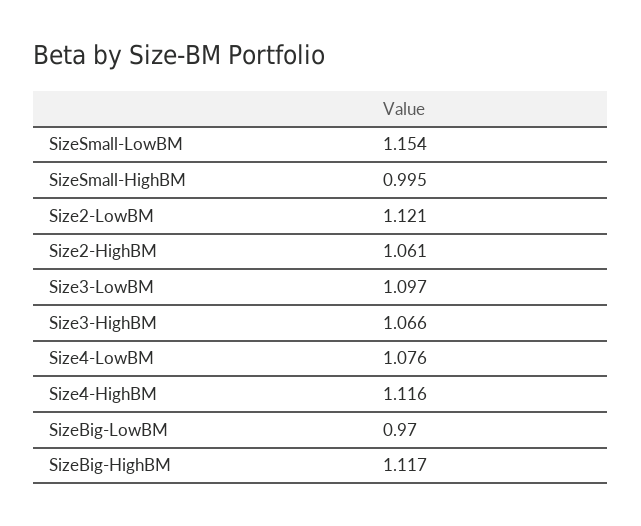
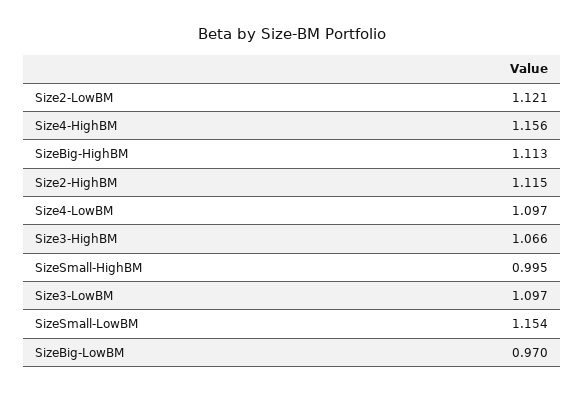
  {
    "SizeSmall-LowBM": 1.154,
    "SizeSmall-HighBM": 0.995,
    "Size2-LowBM": 1.121,
-   "Size2-HighBM": 1.061,
+   "Size2-HighBM": 1.115,
    "Size3-LowBM": 1.097,
    "Size3-HighBM": 1.066,
-   "Size4-LowBM": 1.076,
+   "Size4-LowBM": 1.097,
-   "Size4-HighBM": 1.116,
+   "Size4-HighBM": 1.156,
    "SizeBig-LowBM": 0.97,
-   "SizeBig-HighBM": 1.117
+   "SizeBig-HighBM": 1.113
  }

